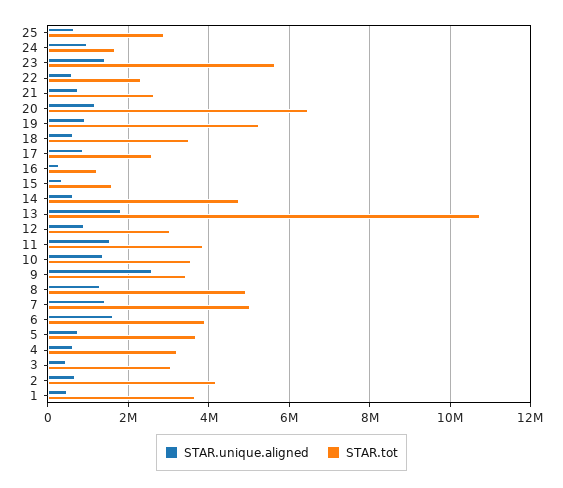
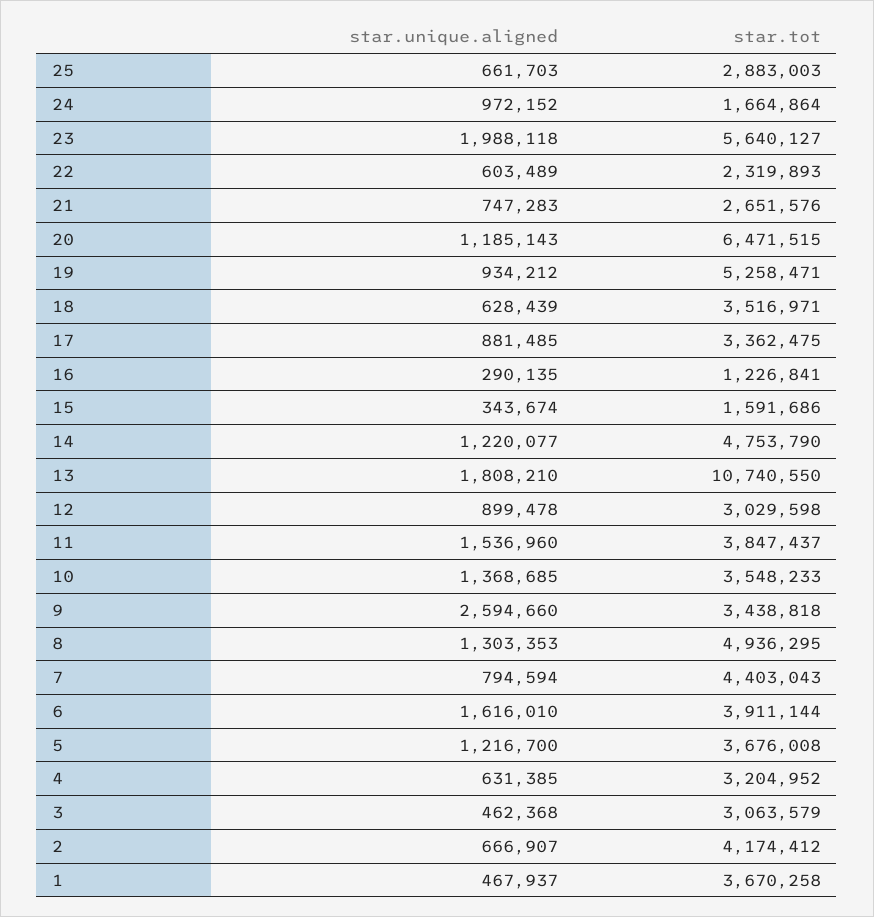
  {
    "STAR.unique.aligned": {
      "25": 661703,
      "24": 972152,
-     "23": 1400000,
+     "23": 1988118,
      "22": 603489,
      "21": 747283,
      "20": 1185143,
      "19": 934212,
      "18": 628439,
      "17": 881485,
      "16": 290135,
      "15": 343674,
-     "14": 600000,
+     "14": 1220077,
      "13": 1808210,
      "12": 899478,
      "11": 1536960,
      "10": 1368685,
      "9": 2594660,
      "8": 1303353,
-     "7": 1400000,
+     "7": 794594,
      "6": 1616010,
-     "5": 800000,
+     "5": 1216700,
      "4": 631385,
      "3": 462368,
      "2": 666907,
      "1": 467937
    },
    "STAR.tot": {
      "25": 2883003,
      "24": 1664864,
      "23": 5640127,
      "22": 2319893,
      "21": 2651576,
      "20": 6471515,
      "19": 5258471,
      "18": 3516971,
-     "17": 2600000,
+     "17": 3362475,
      "16": 1226841,
      "15": 1591686,
      "14": 4753790,
      "13": 10740550,
      "12": 3029598,
      "11": 3847437,
      "10": 3548233,
      "9": 3438818,
      "8": 4936295,
-     "7": 5000000,
+     "7": 4403043,
      "6": 3911144,
      "5": 3676008,
      "4": 3204952,
      "3": 3063579,
      "2": 4174412,
      "1": 3670258
    }
  }

